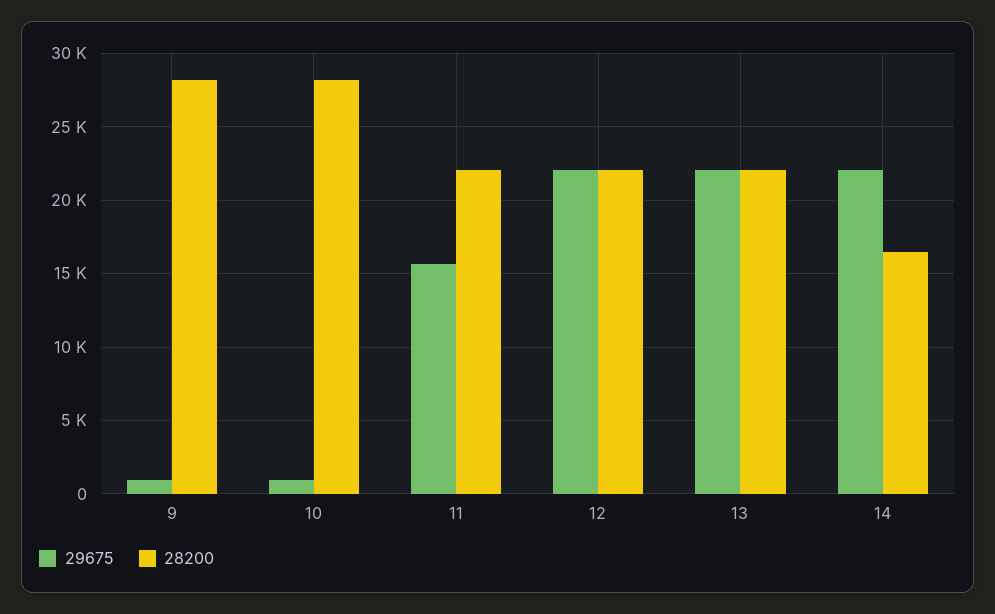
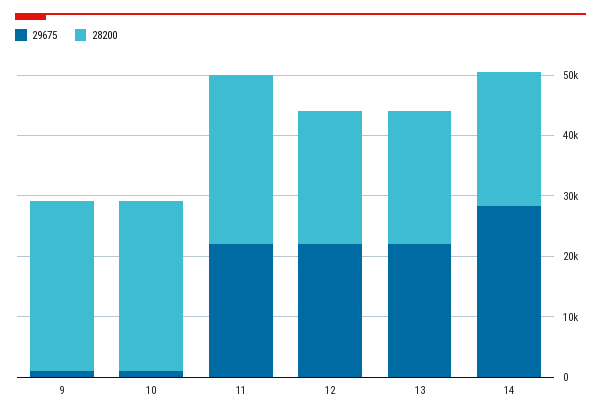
  {
    "29675": {
      "9": 1000,
      "10": 1000,
-     "11": 15500,
+     "11": 22000,
      "12": 22000,
      "13": 22000,
-     "14": 22000
+     "14": 28000
    },
    "28200": {
      "9": 28000,
      "10": 28000,
-     "11": 22000,
+     "11": 28000,
      "12": 22000,
      "13": 22000,
-     "14": 16500
+     "14": 22000
    }
  }

